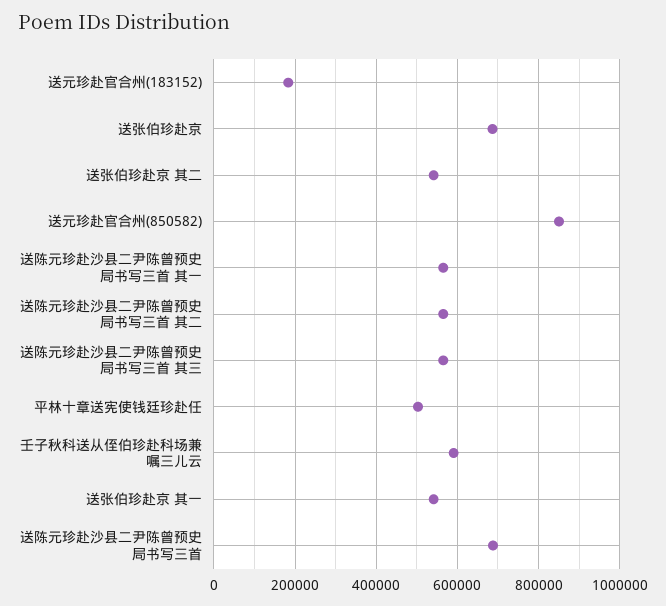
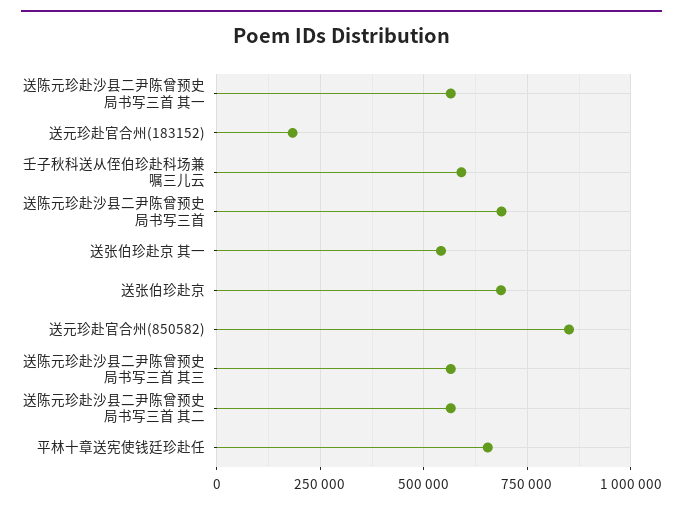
  {
    "送元珍赴官合州(183152)": 180000,
    "送张伯珍赴京": 680000,
-   "送张伯珍赴京 其二": 540000,
    "送元珍赴官合州(850582)": 860000,
    "送陈元珍赴沙县二尹陈曾预史局书写三首 其一": 560000,
    "送陈元珍赴沙县二尹陈曾预史局书写三首 其二": 560000,
    "送陈元珍赴沙县二尹陈曾预史局书写三首 其三": 560000,
-   "平林十章送宪使钱廷珍赴任": 500000,
+   "平林十章送宪使钱廷珍赴任": 650000,
    "壬子秋科送从侄伯珍赴科场兼嘱三儿云": 600000,
    "送张伯珍赴京 其一": 540000,
    "送陈元珍赴沙县二尹陈曾预史局书写三首": 680000
  }

